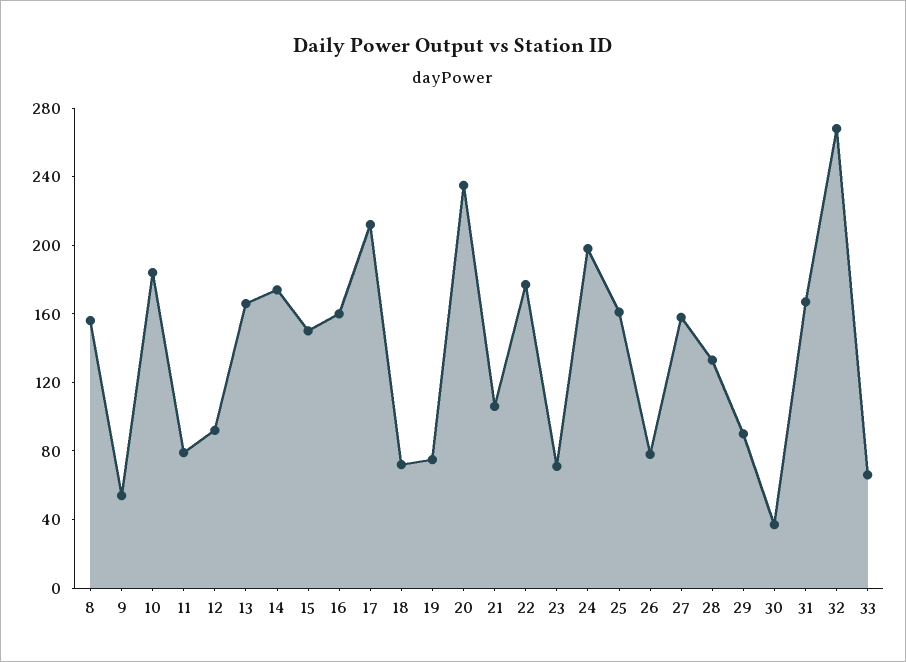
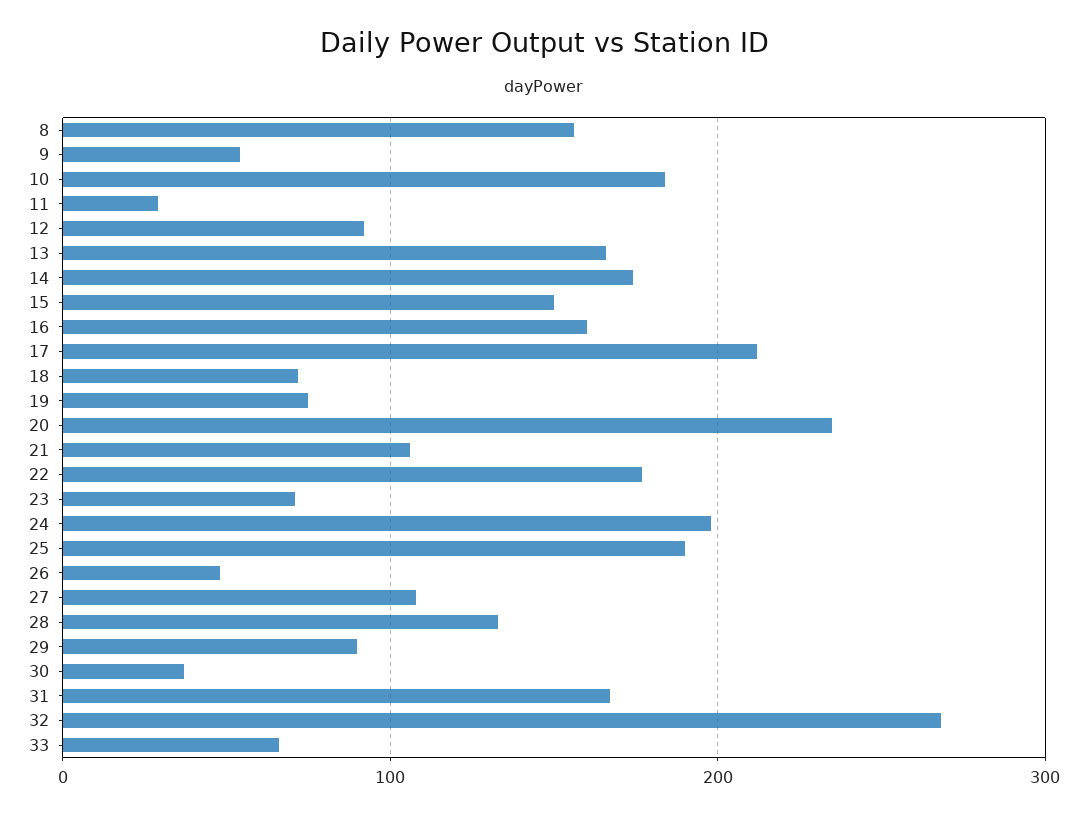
  {
    "8": 160,
    "9": 50,
    "10": 180,
-   "11": 80,
+   "11": 30,
    "12": 90,
    "13": 170,
    "14": 170,
    "15": 150,
    "16": 160,
    "17": 210,
    "18": 70,
    "19": 80,
    "20": 240,
    "21": 110,
    "22": 180,
    "23": 70,
    "24": 200,
-   "25": 160,
+   "25": 190,
-   "26": 80,
+   "26": 50,
-   "27": 160,
+   "27": 110,
    "28": 130,
    "29": 90,
    "30": 40,
    "31": 170,
    "32": 270,
    "33": 70
  }

